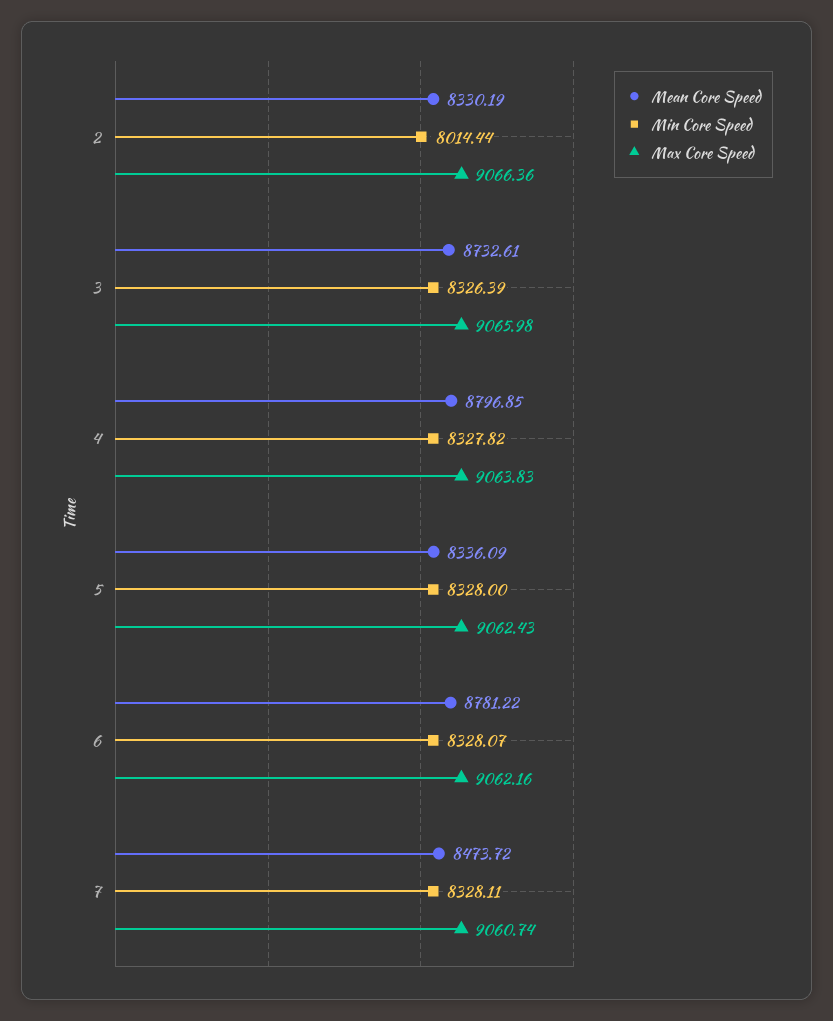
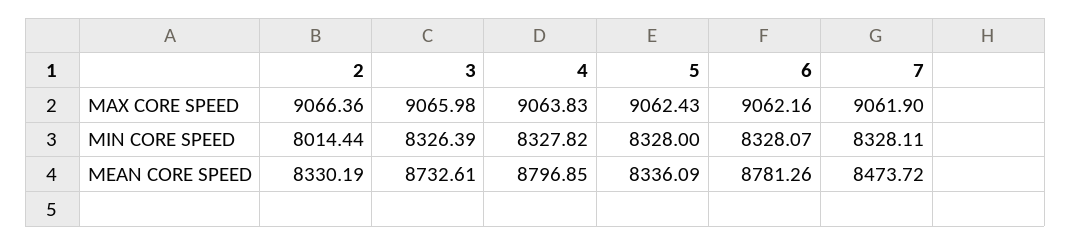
  {
    "Mean Core Speed": {
      "2": 8330.19,
      "3": 8732.61,
      "4": 8796.85,
      "5": 8336.09,
-     "6": 8781.22,
+     "6": 8781.26,
      "7": 8473.72
    },
    "Min Core Speed": {
      "2": 8014.44,
      "3": 8326.39,
      "4": 8327.82,
      "5": 8328,
      "6": 8328.07,
      "7": 8328.11
    },
    "Max Core Speed": {
      "2": 9066.36,
      "3": 9065.98,
      "4": 9063.83,
      "5": 9062.43,
      "6": 9062.16,
-     "7": 9060.74
+     "7": 9061.9
    }
  }

